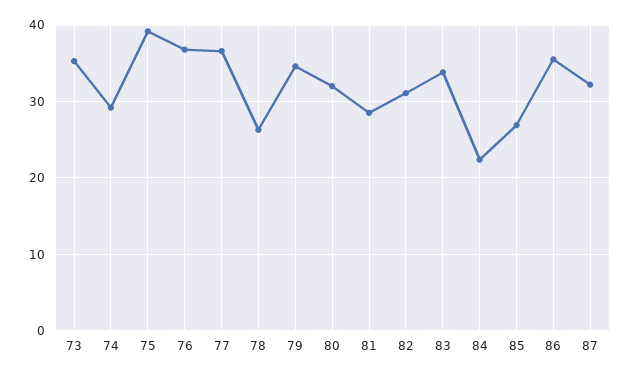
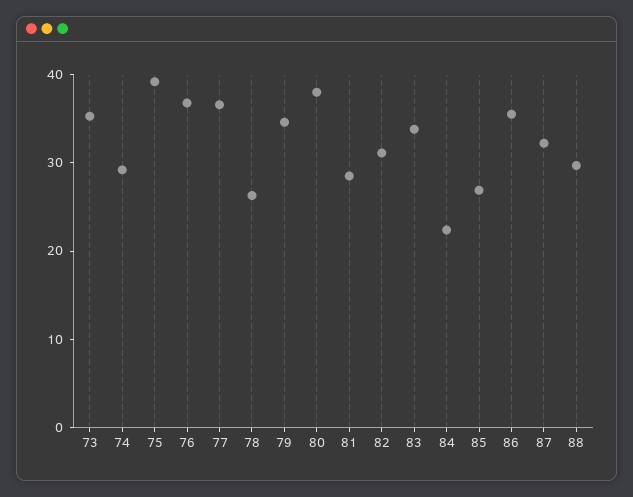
  {
    "73": 35,
    "74": 29,
    "75": 39,
    "76": 37,
    "77": 37,
    "78": 26,
    "79": 35,
-   "80": 32,
+   "80": 38,
    "81": 29,
    "82": 31,
    "83": 34,
    "84": 22,
    "85": 27,
    "86": 36,
-   "87": 32
+   "87": 32,
+   "88": 30
  }

